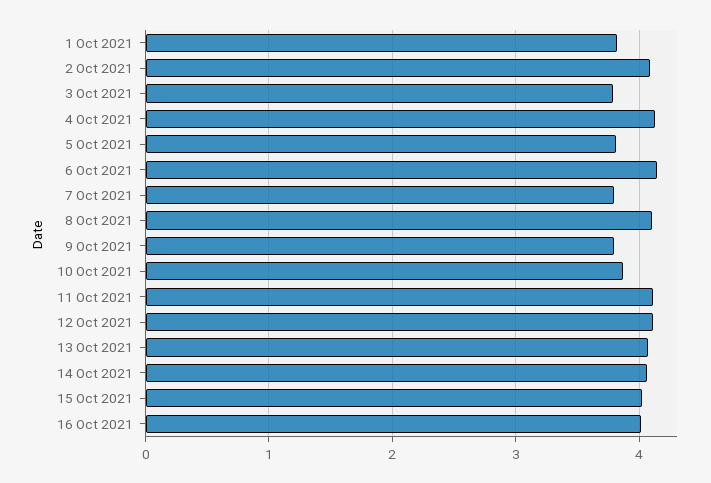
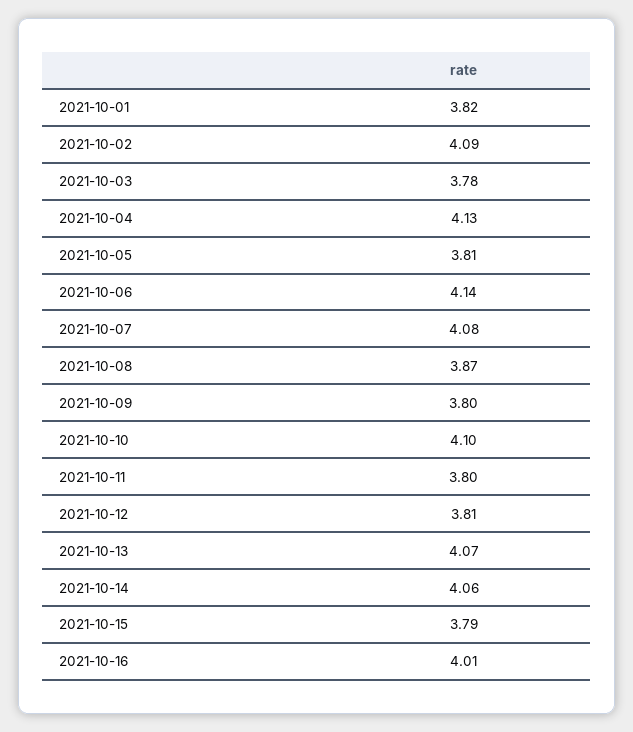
  {
    "1 Oct 2021": 3.82,
    "2 Oct 2021": 4.09,
    "3 Oct 2021": 3.78,
    "4 Oct 2021": 4.13,
    "5 Oct 2021": 3.81,
    "6 Oct 2021": 4.14,
-   "7 Oct 2021": 3.8,
+   "7 Oct 2021": 4.08,
-   "8 Oct 2021": 4.1,
+   "8 Oct 2021": 3.87,
    "9 Oct 2021": 3.8,
-   "10 Oct 2021": 3.9,
+   "10 Oct 2021": 4.1,
-   "11 Oct 2021": 4.1,
+   "11 Oct 2021": 3.8,
-   "12 Oct 2021": 4.1,
+   "12 Oct 2021": 3.81,
    "13 Oct 2021": 4.07,
    "14 Oct 2021": 4.06,
-   "15 Oct 2021": 4,
+   "15 Oct 2021": 3.79,
    "16 Oct 2021": 4.01
  }

